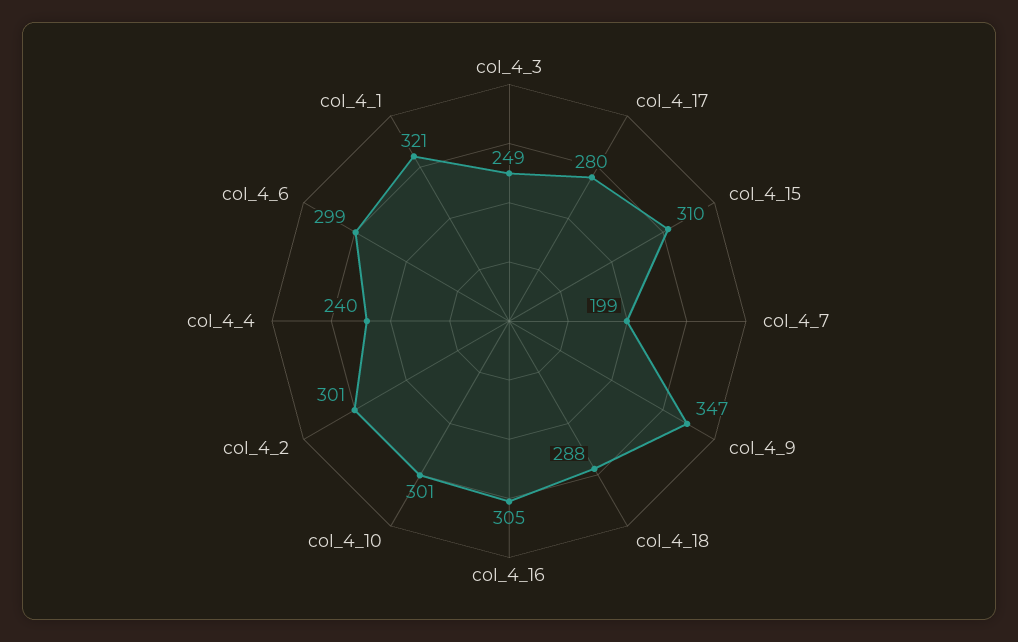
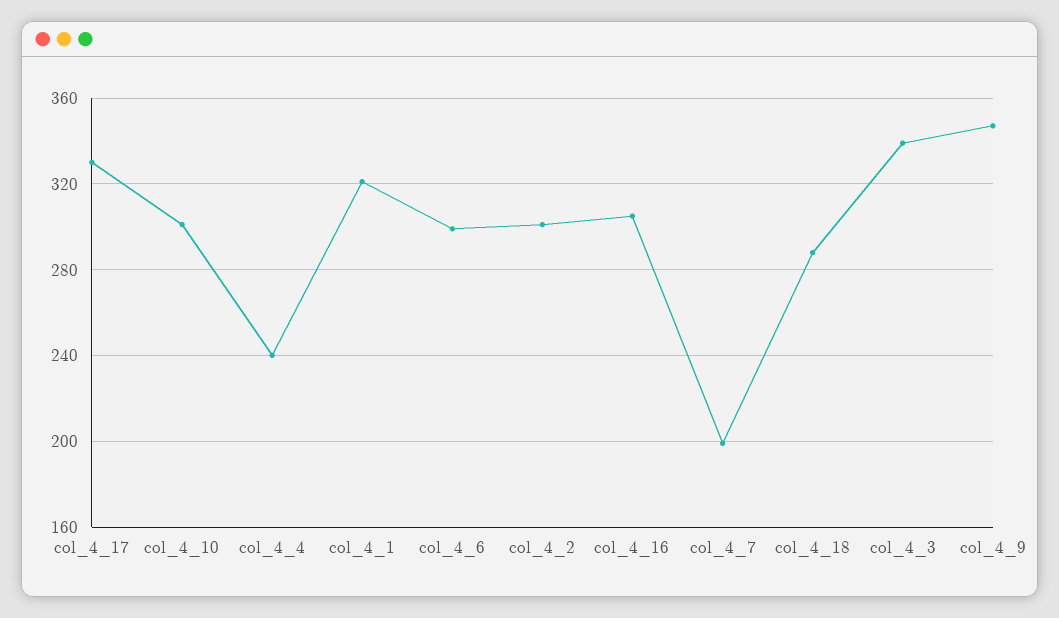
  {
-   "col_4_3": 249,
+   "col_4_3": 340,
-   "col_4_17": 280,
+   "col_4_17": 330,
-   "col_4_15": 310,
    "col_4_7": 199,
    "col_4_9": 347,
    "col_4_18": 288,
    "col_4_16": 305,
    "col_4_10": 301,
    "col_4_2": 301,
    "col_4_4": 240,
    "col_4_6": 299,
    "col_4_1": 321
  }

